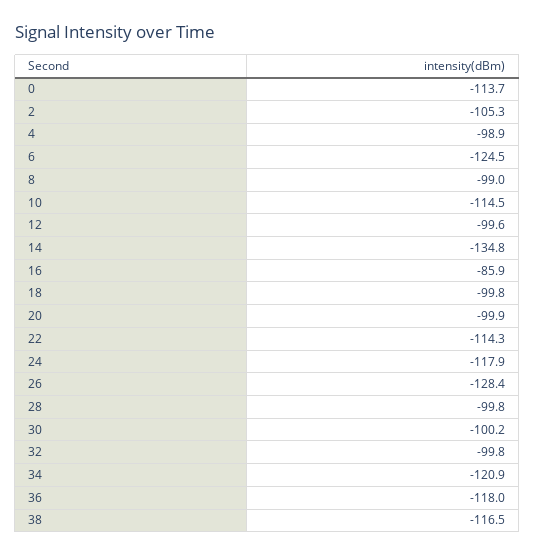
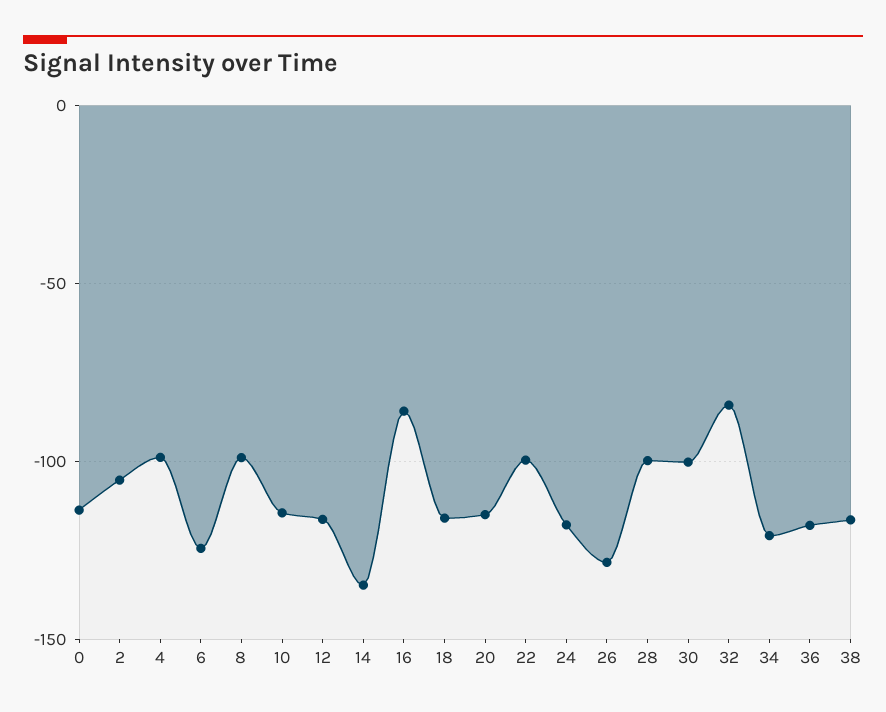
  {
    "0": -113.7,
    "2": -105.3,
    "4": -98.9,
    "6": -124.5,
    "8": -99,
    "10": -114.5,
-   "12": -99.6,
+   "12": -115,
    "14": -134.8,
    "16": -85.9,
-   "18": -99.8,
+   "18": -115,
-   "20": -99.9,
+   "20": -115,
-   "22": -114.3,
+   "22": -100,
    "24": -117.9,
    "26": -128.4,
    "28": -99.8,
    "30": -100.2,
-   "32": -99.8,
+   "32": -85,
    "34": -120.9,
    "36": -118,
    "38": -116.5
  }

